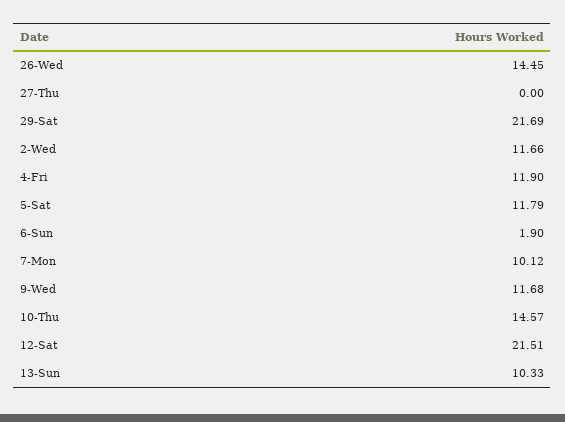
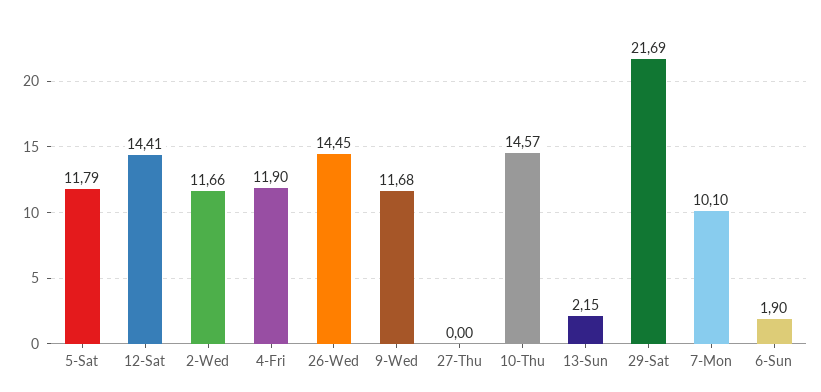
  {
    "26-Wed": 14.45,
    "27-Thu": 0,
    "29-Sat": 21.69,
    "2-Wed": 11.66,
    "4-Fri": 11.9,
    "5-Sat": 11.79,
    "6-Sun": 1.9,
-   "7-Mon": 10.12,
+   "7-Mon": 10.1,
    "9-Wed": 11.68,
    "10-Thu": 14.57,
-   "12-Sat": 21.51,
+   "12-Sat": 14.41,
-   "13-Sun": 10.33
+   "13-Sun": 2.15
  }

